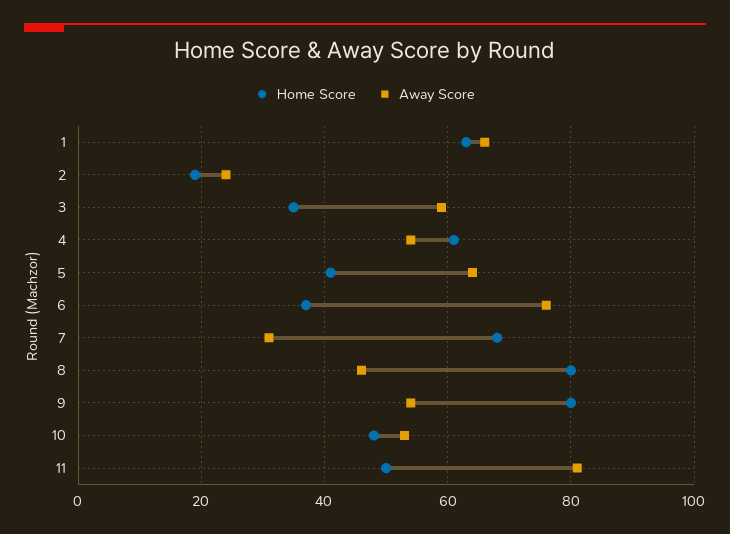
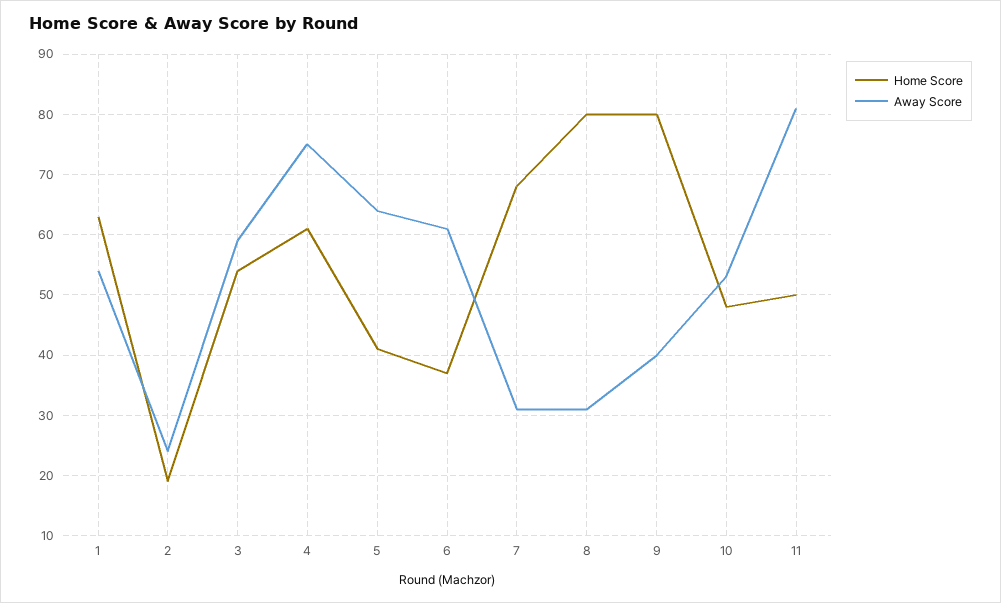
  {
    "Home Score": {
      "1": 63,
      "2": 19,
-     "3": 35,
+     "3": 54,
      "4": 61,
      "5": 41,
      "6": 37,
      "7": 68,
      "8": 80,
      "9": 80,
      "10": 48,
      "11": 50
    },
    "Away Score": {
-     "1": 65,
+     "1": 54,
      "2": 24,
      "3": 59,
-     "4": 55,
+     "4": 75,
      "5": 64,
-     "6": 75,
+     "6": 61,
      "7": 31,
-     "8": 45,
+     "8": 31,
-     "9": 55,
+     "9": 40,
      "10": 53,
      "11": 81
    }
  }

